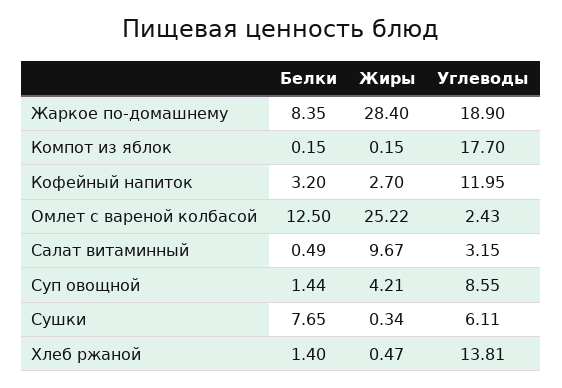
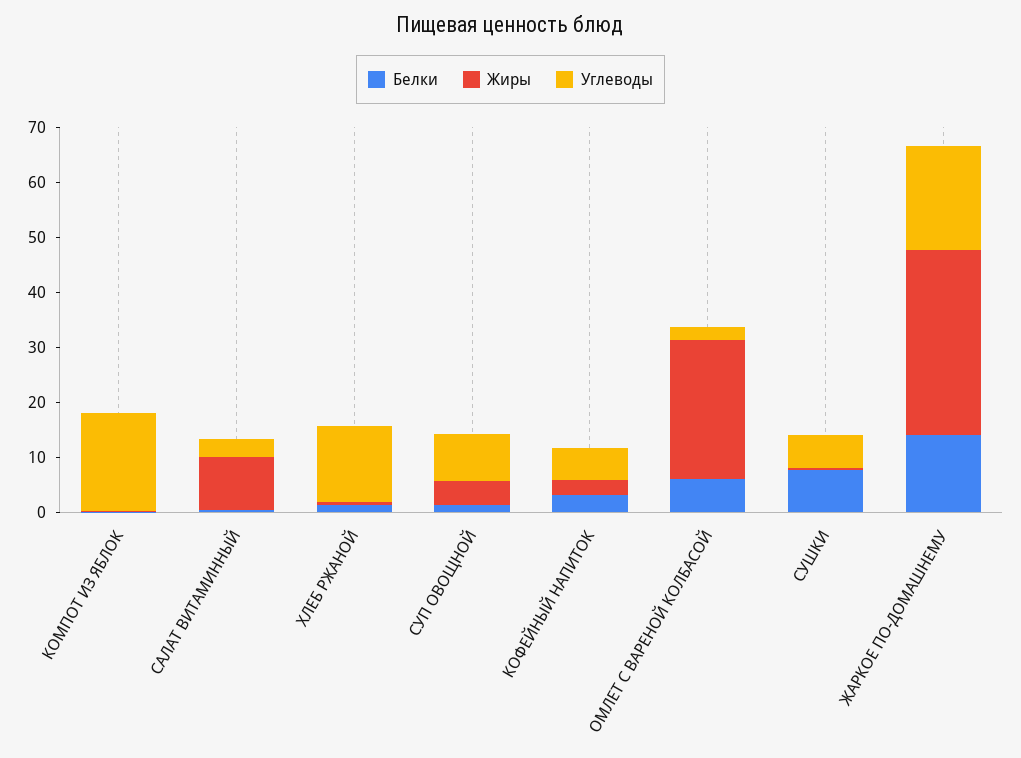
  {
    "Белки": {
-     "Жаркое по-домашнему": 8.35,
+     "Жаркое по-домашнему": 14,
      "Компот из яблок": 0.15,
      "Кофейный напиток": 3.2,
-     "Омлет с вареной колбасой": 12.5,
+     "Омлет с вареной колбасой": 6,
      "Салат витаминный": 0.49,
      "Суп овощной": 1.44,
      "Сушки": 7.65,
      "Хлеб ржаной": 1.4
    },
    "Жиры": {
-     "Жаркое по-домашнему": 28.4,
+     "Жаркое по-домашнему": 34,
      "Компот из яблок": 0.15,
      "Кофейный напиток": 2.7,
      "Омлет с вареной колбасой": 25.22,
      "Салат витаминный": 9.67,
      "Суп овощной": 4.21,
      "Сушки": 0.34,
      "Хлеб ржаной": 0.47
    },
    "Углеводы": {
      "Жаркое по-домашнему": 18.9,
      "Компот из яблок": 17.7,
-     "Кофейный напиток": 11.95,
+     "Кофейный напиток": 6,
      "Омлет с вареной колбасой": 2.43,
      "Салат витаминный": 3.15,
      "Суп овощной": 8.55,
      "Сушки": 6.11,
      "Хлеб ржаной": 13.81
    }
  }

